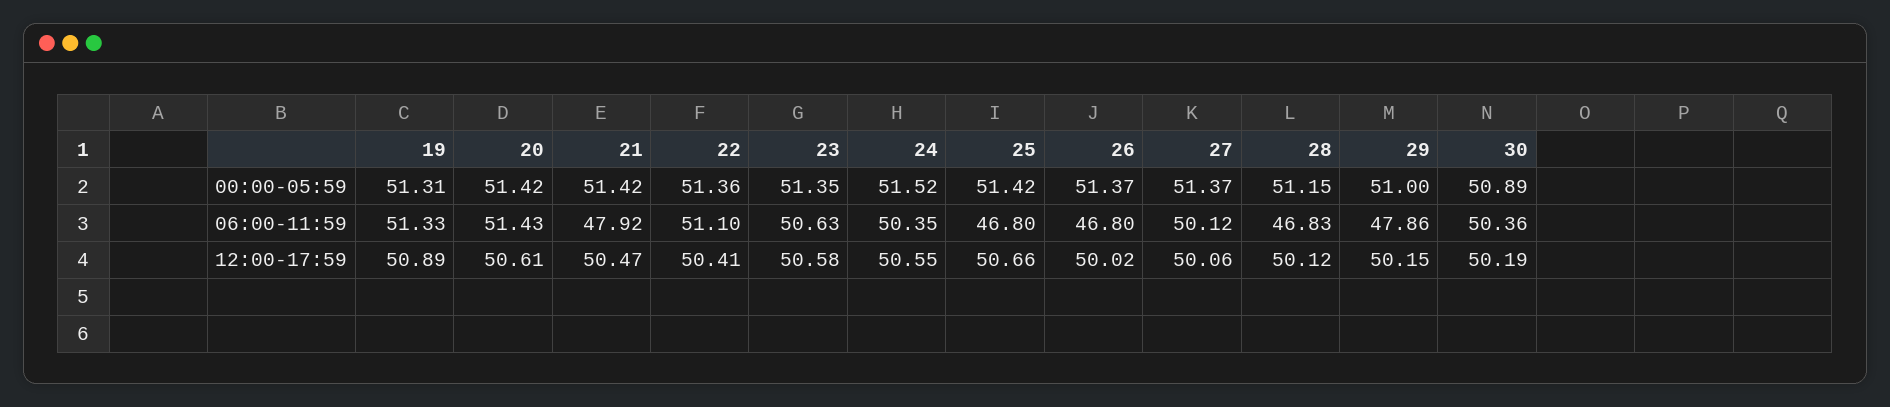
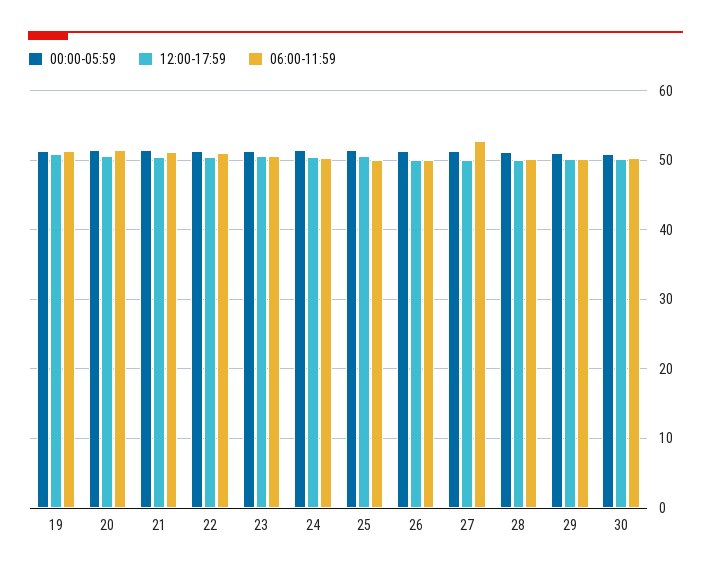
  {
    "00:00-05:59": {
      "19": 51.31,
      "20": 51.42,
      "21": 51.42,
      "22": 51.36,
      "23": 51.35,
      "24": 51.52,
      "25": 51.42,
      "26": 51.37,
      "27": 51.37,
      "28": 51.15,
      "29": 51,
      "30": 50.89
    },
    "06:00-11:59": {
      "19": 51.33,
      "20": 51.43,
-     "21": 47.92,
+     "21": 51,
      "22": 51.1,
      "23": 50.63,
      "24": 50.35,
-     "25": 46.8,
+     "25": 50,
-     "26": 46.8,
+     "26": 50,
-     "27": 50.12,
+     "27": 53,
-     "28": 46.83,
+     "28": 50,
-     "29": 47.86,
+     "29": 50,
      "30": 50.36
    },
    "12:00-17:59": {
      "19": 50.89,
      "20": 50.61,
      "21": 50.47,
      "22": 50.41,
      "23": 50.58,
      "24": 50.55,
      "25": 50.66,
      "26": 50.02,
      "27": 50.06,
      "28": 50.12,
      "29": 50.15,
      "30": 50.19
    }
  }

